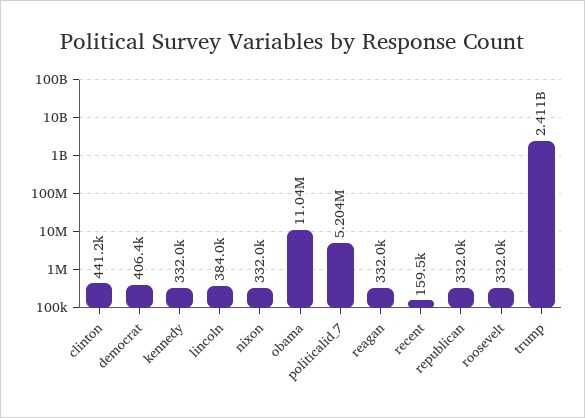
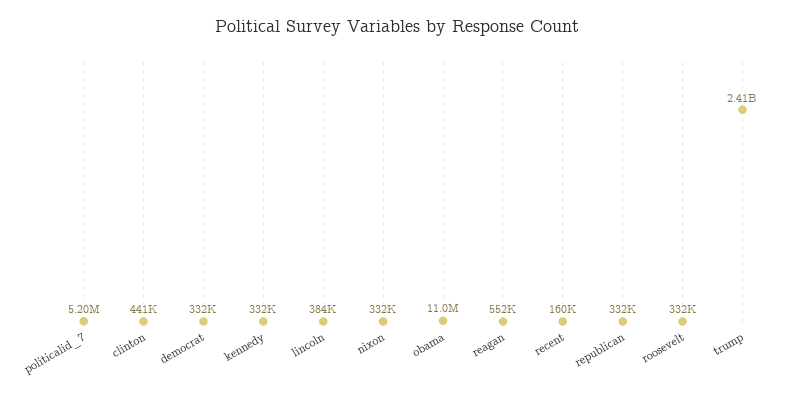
  {
    "clinton": 441200,
-   "democrat": 406400,
+   "democrat": 332000,
    "kennedy": 332000,
    "lincoln": 384000,
    "nixon": 332000,
    "obama": 11040000,
    "politicalid_7": 5204000,
-   "reagan": 332000,
+   "reagan": 552000,
    "recent": 159500,
    "republican": 332000,
    "roosevelt": 332000,
    "trump": 2411000000
  }

